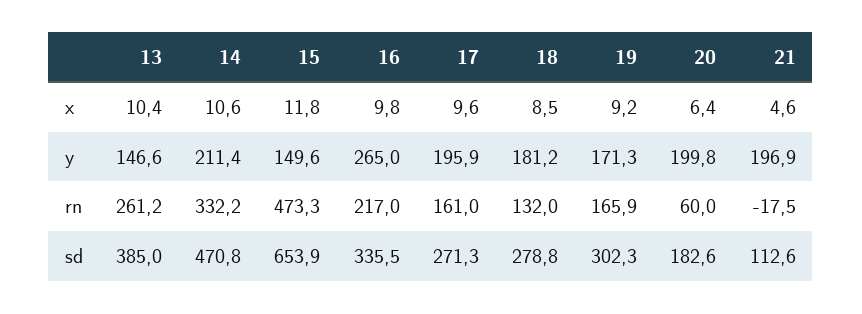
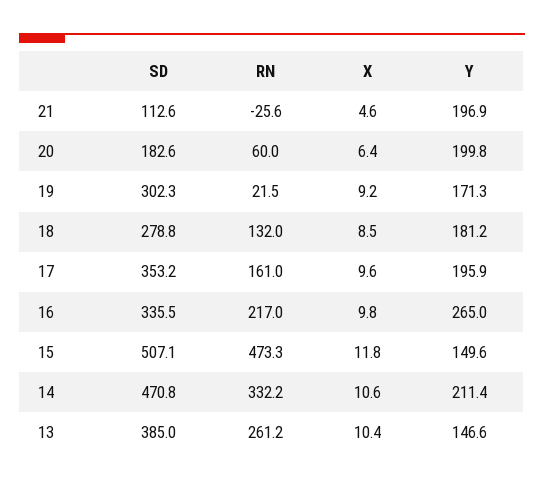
  {
    "13": {
      "x": 10.4,
      "y": 146.6,
      "rn": 261.2,
      "sd": 385
    },
    "14": {
      "x": 10.6,
      "y": 211.4,
      "rn": 332.2,
      "sd": 470.8
    },
    "15": {
      "x": 11.8,
      "y": 149.6,
      "rn": 473.3,
-     "sd": 653.9
+     "sd": 507.1
    },
    "16": {
      "x": 9.8,
      "y": 265,
      "rn": 217,
      "sd": 335.5
    },
    "17": {
      "x": 9.6,
      "y": 195.9,
      "rn": 161,
-     "sd": 271.3
+     "sd": 353.2
    },
    "18": {
      "x": 8.5,
      "y": 181.2,
      "rn": 132,
      "sd": 278.8
    },
    "19": {
      "x": 9.2,
      "y": 171.3,
-     "rn": 165.9,
+     "rn": 21.5,
      "sd": 302.3
    },
    "20": {
      "x": 6.4,
      "y": 199.8,
      "rn": 60,
      "sd": 182.6
    },
    "21": {
      "x": 4.6,
      "y": 196.9,
-     "rn": -17.5,
+     "rn": -25.6,
      "sd": 112.6
    }
  }

